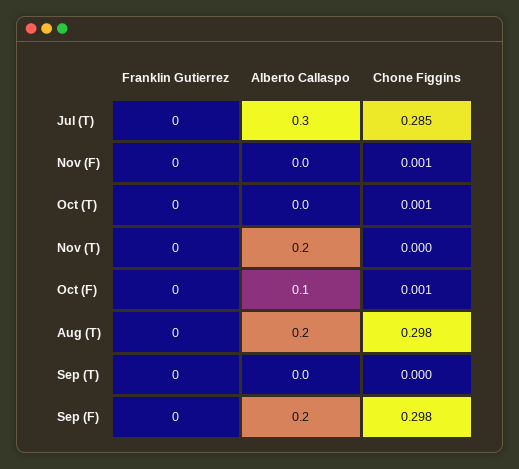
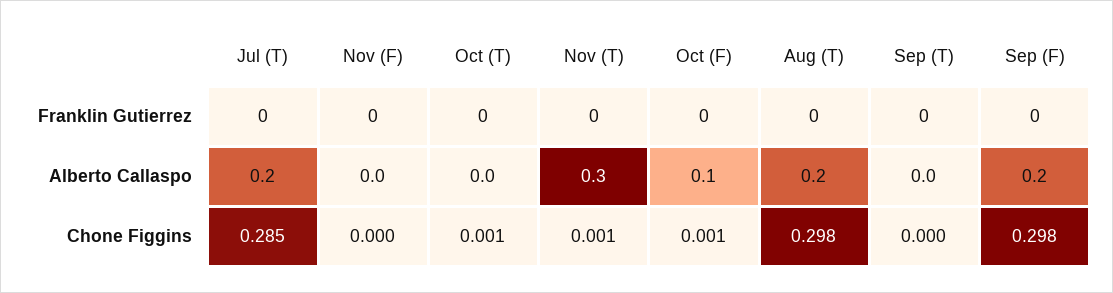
  {
    "Franklin Gutierrez": {
      "Jul (T)": 0,
      "Nov (F)": 0,
      "Oct (T)": 0,
      "Nov (T)": 0,
      "Oct (F)": 0,
      "Aug (T)": 0,
      "Sep (T)": 0,
      "Sep (F)": 0
    },
    "Alberto Callaspo": {
-     "Jul (T)": 0.3,
+     "Jul (T)": 0.2,
      "Nov (F)": 0,
      "Oct (T)": 0,
-     "Nov (T)": 0.2,
+     "Nov (T)": 0.3,
      "Oct (F)": 0.1,
      "Aug (T)": 0.2,
      "Sep (T)": 0,
      "Sep (F)": 0.2
    },
    "Chone Figgins": {
      "Jul (T)": 0.285,
-     "Nov (F)": 0.001,
+     "Nov (F)": 0,
      "Oct (T)": 0.001,
-     "Nov (T)": 0,
+     "Nov (T)": 0.001,
      "Oct (F)": 0.001,
      "Aug (T)": 0.298,
      "Sep (T)": 0,
      "Sep (F)": 0.298
    }
  }

